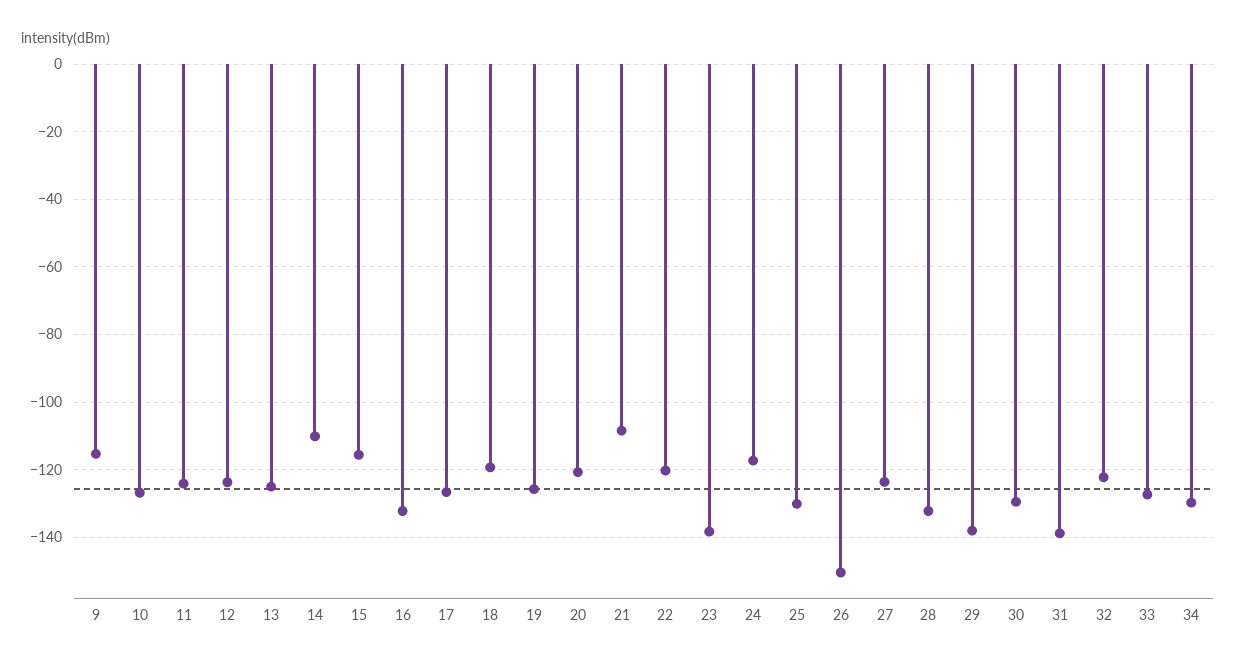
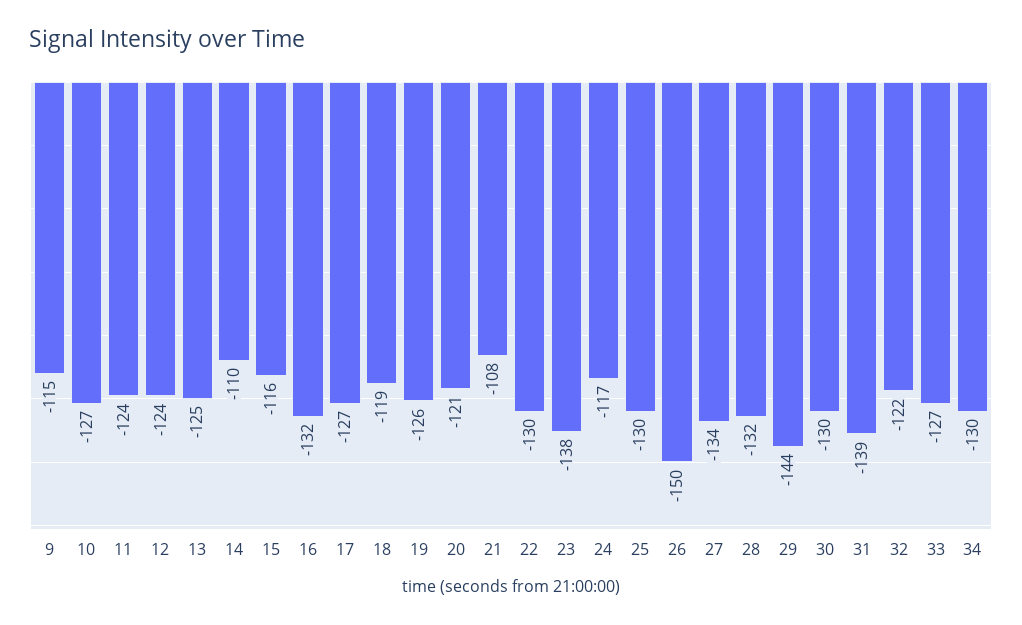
  {
    "9": -115,
    "10": -127,
    "11": -124,
    "12": -124,
    "13": -125,
    "14": -110,
    "15": -116,
    "16": -132,
    "17": -127,
    "18": -119,
    "19": -126,
    "20": -121,
    "21": -108,
-   "22": -120,
+   "22": -130,
    "23": -138,
    "24": -117,
    "25": -130,
    "26": -150,
-   "27": -124,
+   "27": -134,
    "28": -132,
-   "29": -138,
+   "29": -144,
    "30": -130,
    "31": -139,
    "32": -122,
    "33": -127,
    "34": -130
  }

